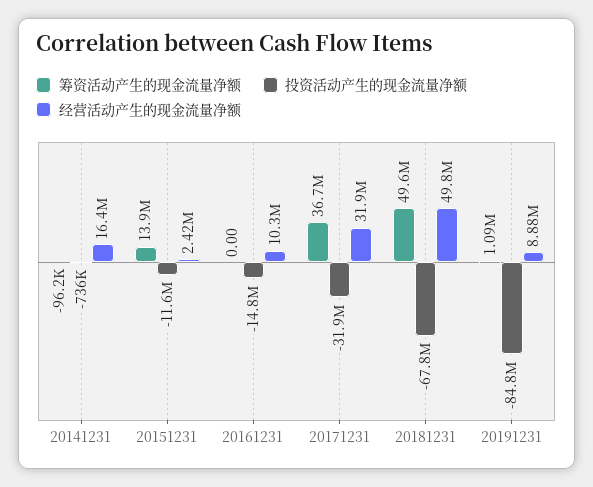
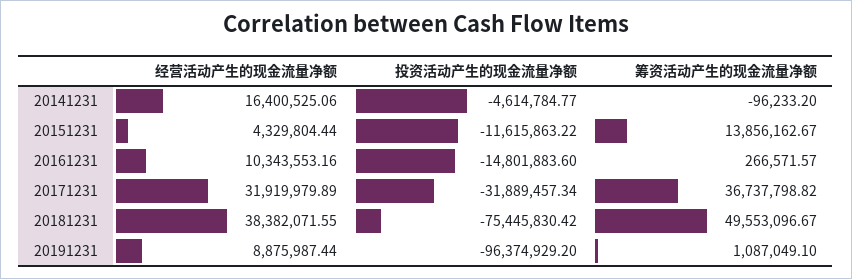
  {
    "筹资活动产生的现金流量净额": {
      "20141231": -96233.2,
      "20151231": 13856162.67,
-     "20161231": 0,
+     "20161231": 266571.57,
      "20171231": 36737798.82,
      "20181231": 49553096.67,
      "20191231": 1087049.1
    },
    "投资活动产生的现金流量净额": {
-     "20141231": -736000,
+     "20141231": -4614784.77,
      "20151231": -11615863.22,
      "20161231": -14801883.6,
      "20171231": -31889457.34,
-     "20181231": -67800000,
+     "20181231": -75445830.42,
-     "20191231": -84800000
+     "20191231": -96374929.2
    },
    "经营活动产生的现金流量净额": {
      "20141231": 16400525.06,
-     "20151231": 2420000,
+     "20151231": 4329804.44,
      "20161231": 10343553.16,
      "20171231": 31919979.89,
-     "20181231": 49800000,
+     "20181231": 38382071.55,
      "20191231": 8875987.44
    }
  }

